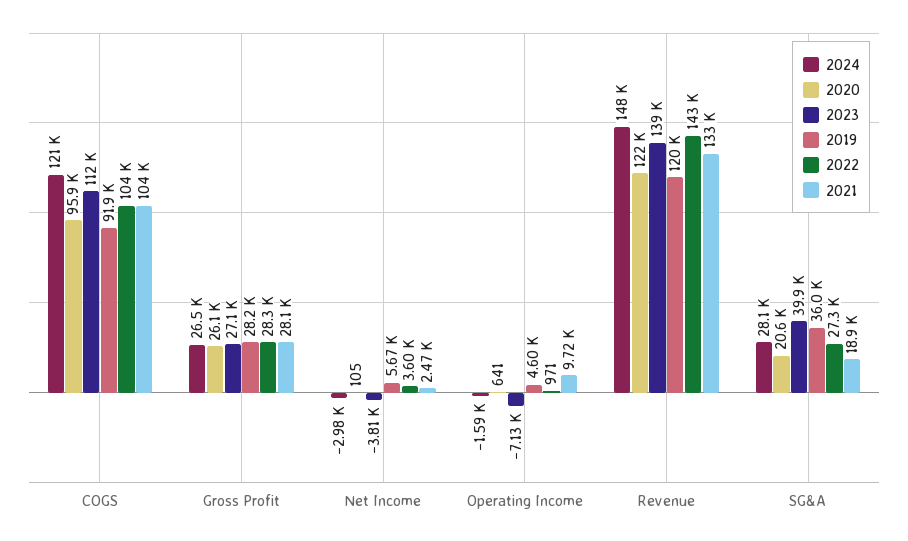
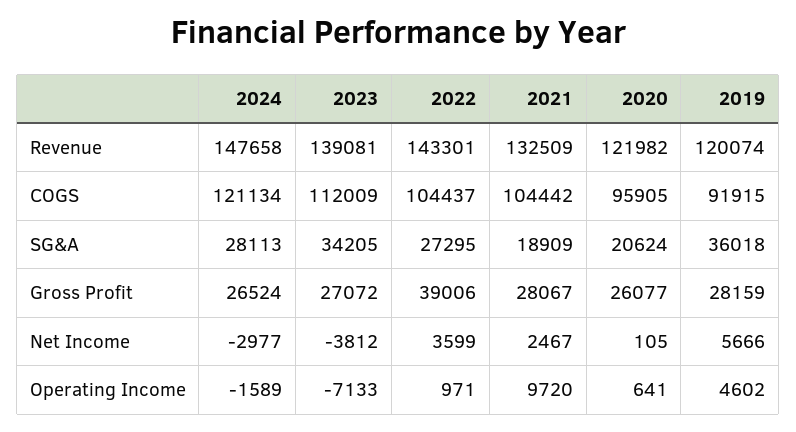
  {
    "2024": {
      "COGS": 121134,
      "Gross Profit": 26524,
      "Net Income": -2977,
      "Operating Income": -1589,
      "Revenue": 147658,
      "SG&A": 28113
    },
    "2020": {
      "COGS": 95905,
      "Gross Profit": 26077,
      "Net Income": 105,
      "Operating Income": 641,
      "Revenue": 121982,
      "SG&A": 20624
    },
    "2023": {
      "COGS": 112009,
      "Gross Profit": 27072,
      "Net Income": -3812,
      "Operating Income": -7133,
      "Revenue": 139081,
-     "SG&A": 39900
+     "SG&A": 34205
    },
    "2019": {
      "COGS": 91915,
      "Gross Profit": 28159,
      "Net Income": 5666,
      "Operating Income": 4602,
      "Revenue": 120074,
      "SG&A": 36018
    },
    "2022": {
      "COGS": 104437,
-     "Gross Profit": 28300,
+     "Gross Profit": 39006,
      "Net Income": 3599,
      "Operating Income": 971,
      "Revenue": 143301,
      "SG&A": 27295
    },
    "2021": {
      "COGS": 104442,
      "Gross Profit": 28067,
      "Net Income": 2467,
      "Operating Income": 9720,
      "Revenue": 132509,
      "SG&A": 18909
    }
  }

